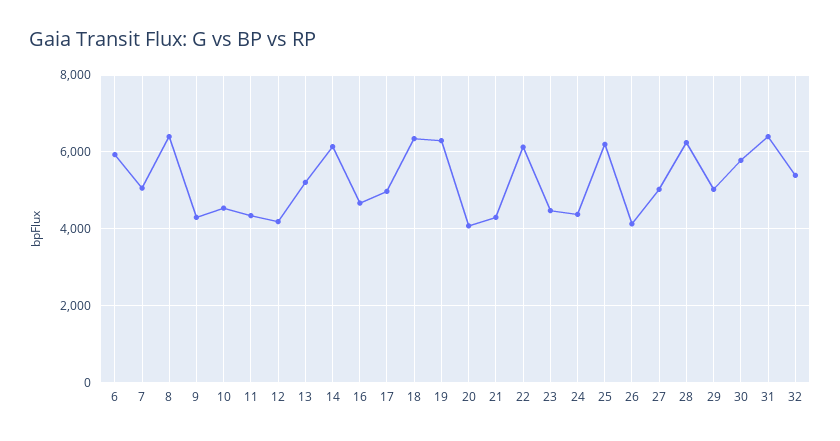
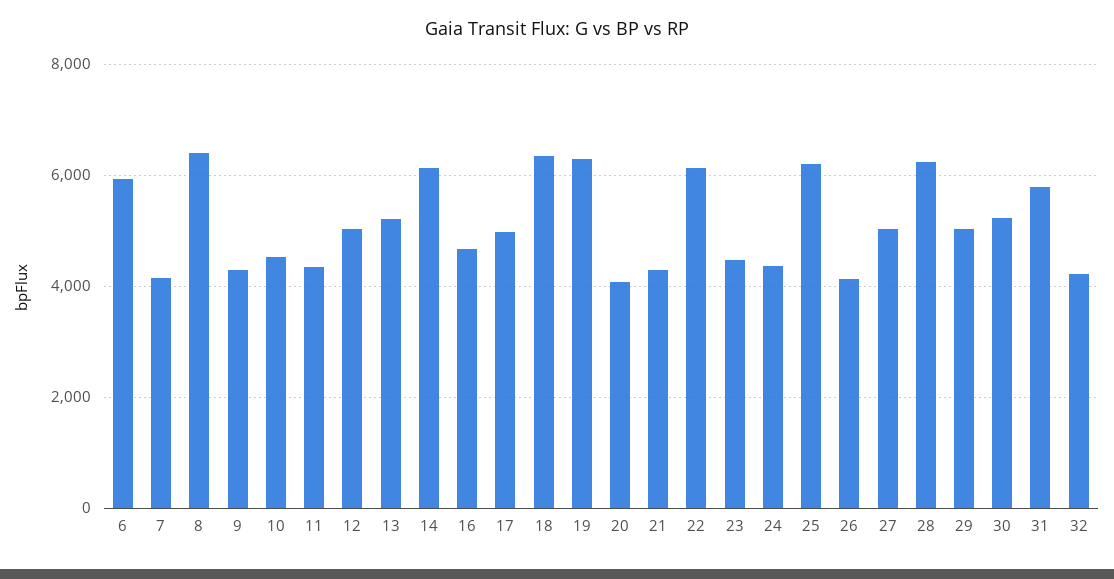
  {
    "6": 6000,
-   "7": 5000,
+   "7": 4200,
    "8": 6400,
    "9": 4200,
    "10": 4600,
    "11": 4400,
-   "12": 4200,
+   "12": 5000,
    "13": 5200,
    "14": 6200,
    "16": 4600,
    "17": 5000,
    "18": 6400,
    "19": 6200,
    "20": 4000,
    "21": 4200,
    "22": 6200,
    "23": 4400,
    "24": 4400,
    "25": 6200,
    "26": 4200,
    "27": 5000,
    "28": 6200,
    "29": 5000,
-   "30": 5800,
+   "30": 5200,
-   "31": 6400,
+   "31": 5800,
-   "32": 5400
+   "32": 4200
  }

